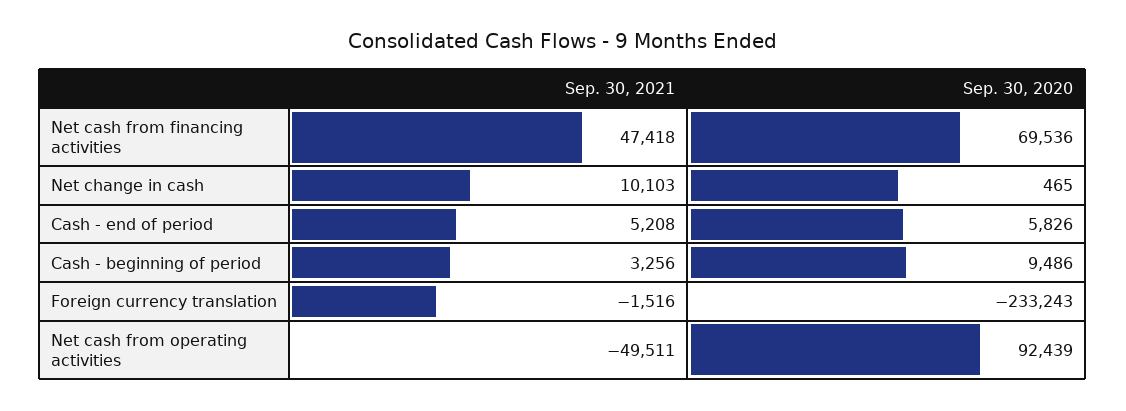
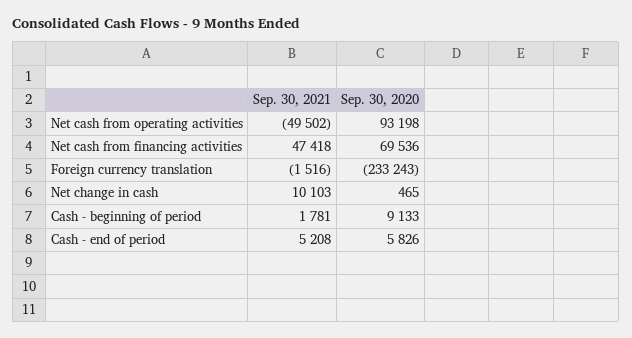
  {
    "Sep. 30, 2021": {
      "Net cash from financing activities": 47418,
      "Net change in cash": 10103,
      "Cash - end of period": 5208,
-     "Cash - beginning of period": 3256,
+     "Cash - beginning of period": 1781,
      "Foreign currency translation": -1516,
-     "Net cash from operating activities": -49511
+     "Net cash from operating activities": -49502
    },
    "Sep. 30, 2020": {
      "Net cash from financing activities": 69536,
      "Net change in cash": 465,
      "Cash - end of period": 5826,
-     "Cash - beginning of period": 9486,
+     "Cash - beginning of period": 9133,
      "Foreign currency translation": -233243,
-     "Net cash from operating activities": 92439
+     "Net cash from operating activities": 93198
    }
  }

